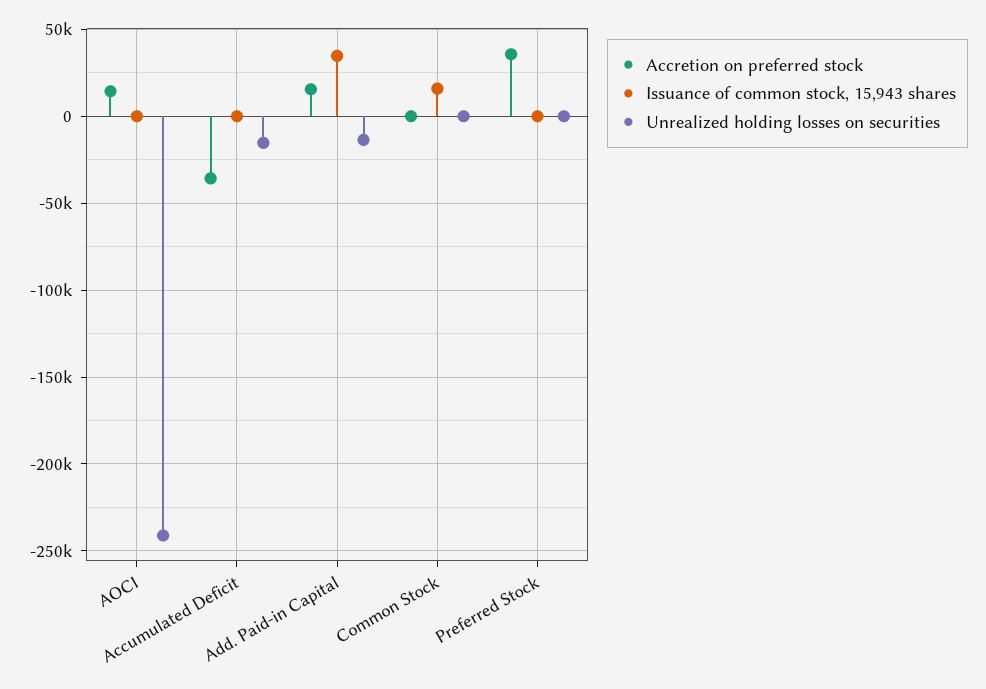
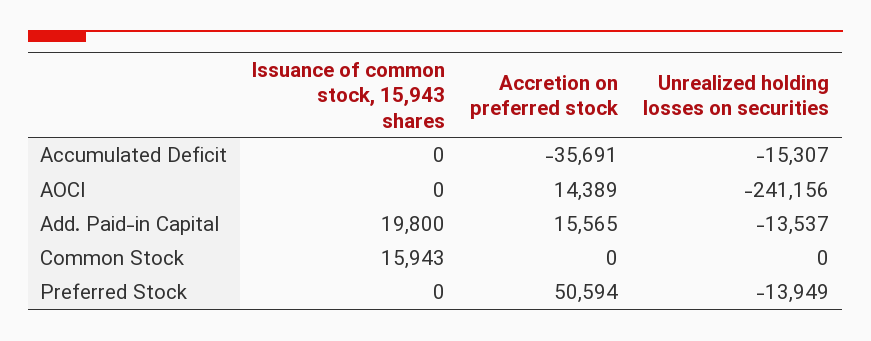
  {
    "Accretion on preferred stock": {
      "AOCI": 14389,
      "Accumulated Deficit": -35691,
      "Add. Paid-in Capital": 15565,
      "Common Stock": 0,
-     "Preferred Stock": 35000
+     "Preferred Stock": 50594
    },
    "Issuance of common stock, 15,943 shares": {
      "AOCI": 0,
      "Accumulated Deficit": 0,
-     "Add. Paid-in Capital": 35000,
+     "Add. Paid-in Capital": 19800,
      "Common Stock": 15943,
      "Preferred Stock": 0
    },
    "Unrealized holding losses on securities": {
      "AOCI": -241156,
      "Accumulated Deficit": -15307,
      "Add. Paid-in Capital": -13537,
      "Common Stock": 0,
-     "Preferred Stock": 0
+     "Preferred Stock": -13949
    }
  }

